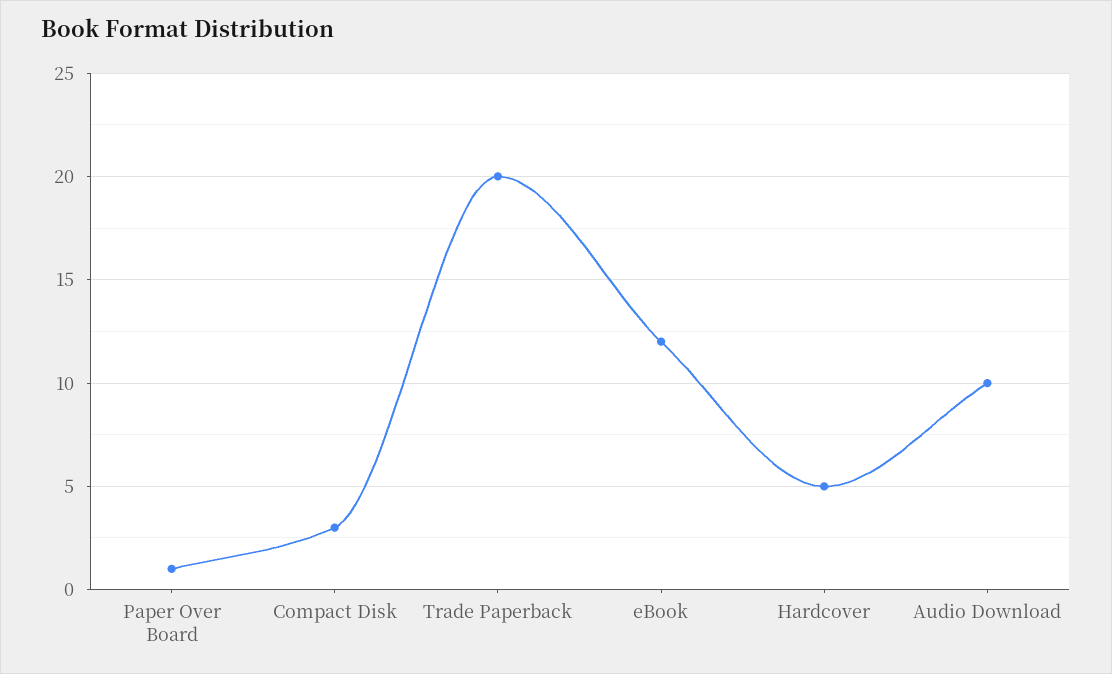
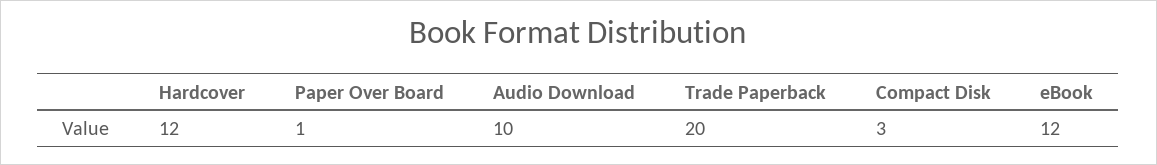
  {
    "Paper Over Board": 1,
    "Compact Disk": 3,
    "Trade Paperback": 20,
    "eBook": 12,
-   "Hardcover": 5,
+   "Hardcover": 12,
    "Audio Download": 10
  }

